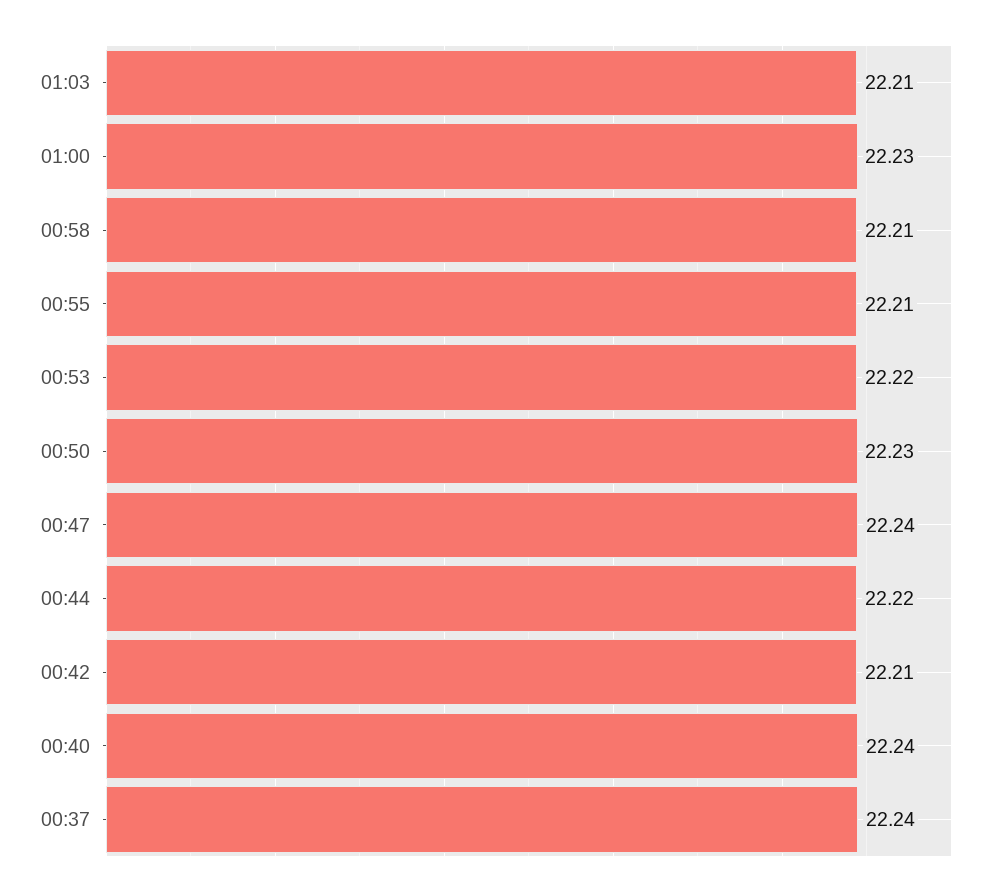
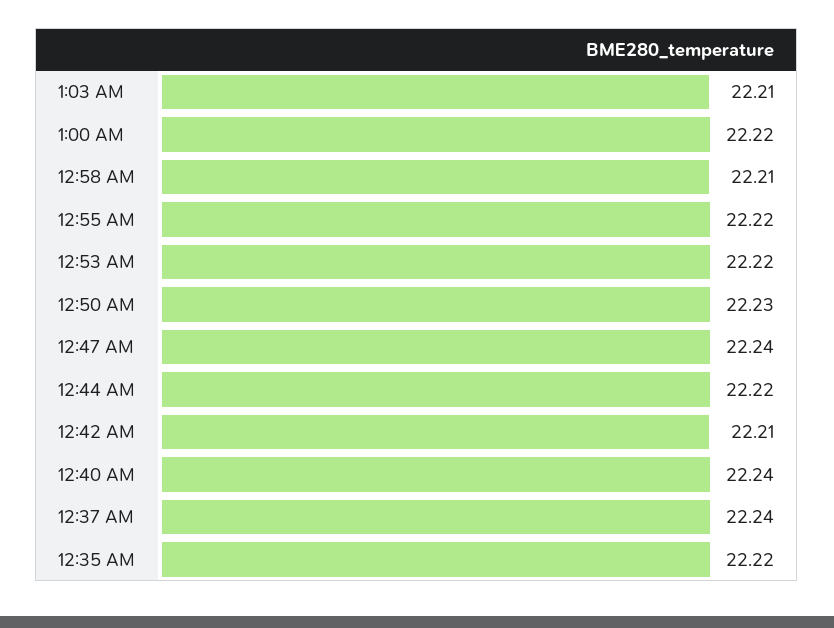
  {
    "01:03": 22.21,
-   "01:00": 22.23,
+   "01:00": 22.22,
    "00:58": 22.21,
-   "00:55": 22.21,
+   "00:55": 22.22,
    "00:53": 22.22,
    "00:50": 22.23,
    "00:47": 22.24,
    "00:44": 22.22,
    "00:42": 22.21,
    "00:40": 22.24,
-   "00:37": 22.24
+   "00:37": 22.24,
+   "12:35 AM": 22.22
  }

